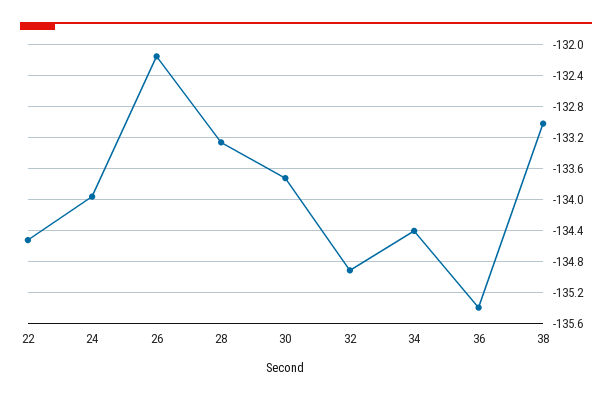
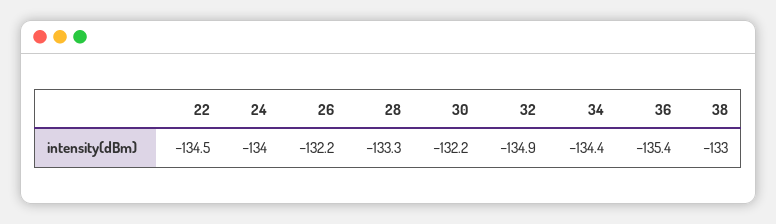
  {
    "22": -134.5,
    "24": -134,
    "26": -132.2,
    "28": -133.3,
-   "30": -133.7,
+   "30": -132.2,
    "32": -134.9,
    "34": -134.4,
    "36": -135.4,
    "38": -133
  }

